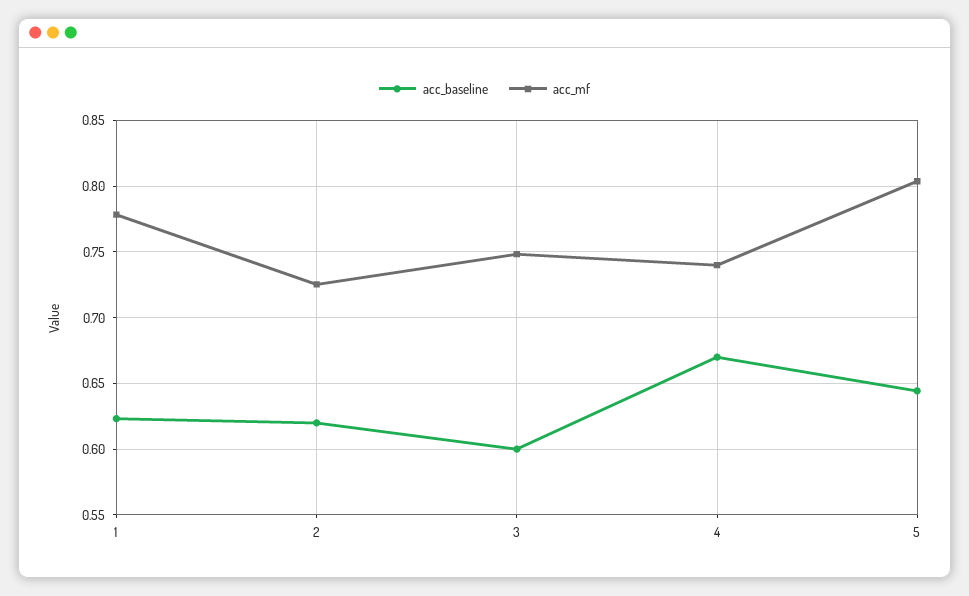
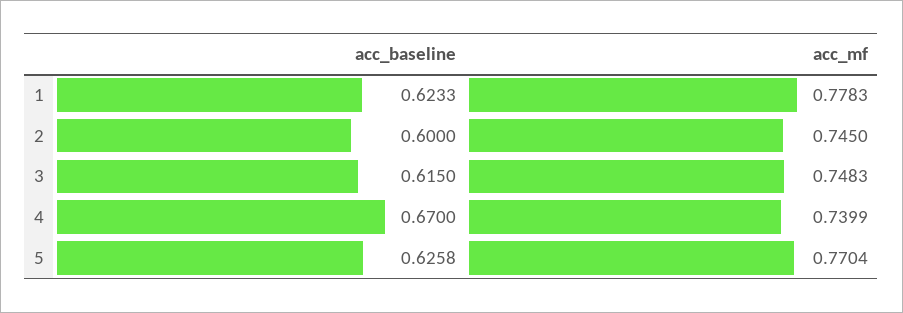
  {
    "acc_baseline": {
      "1": 0.6233,
-     "2": 0.62,
+     "2": 0.6,
-     "3": 0.6,
+     "3": 0.615,
      "4": 0.67,
-     "5": 0.645
+     "5": 0.6258
    },
    "acc_mf": {
      "1": 0.7783,
-     "2": 0.725,
+     "2": 0.745,
      "3": 0.7483,
      "4": 0.7399,
-     "5": 0.805
+     "5": 0.7704
    }
  }

